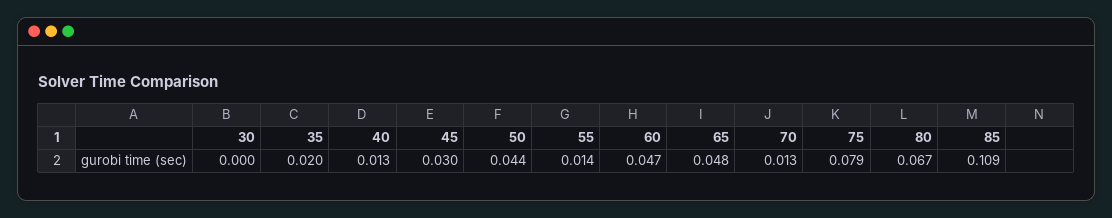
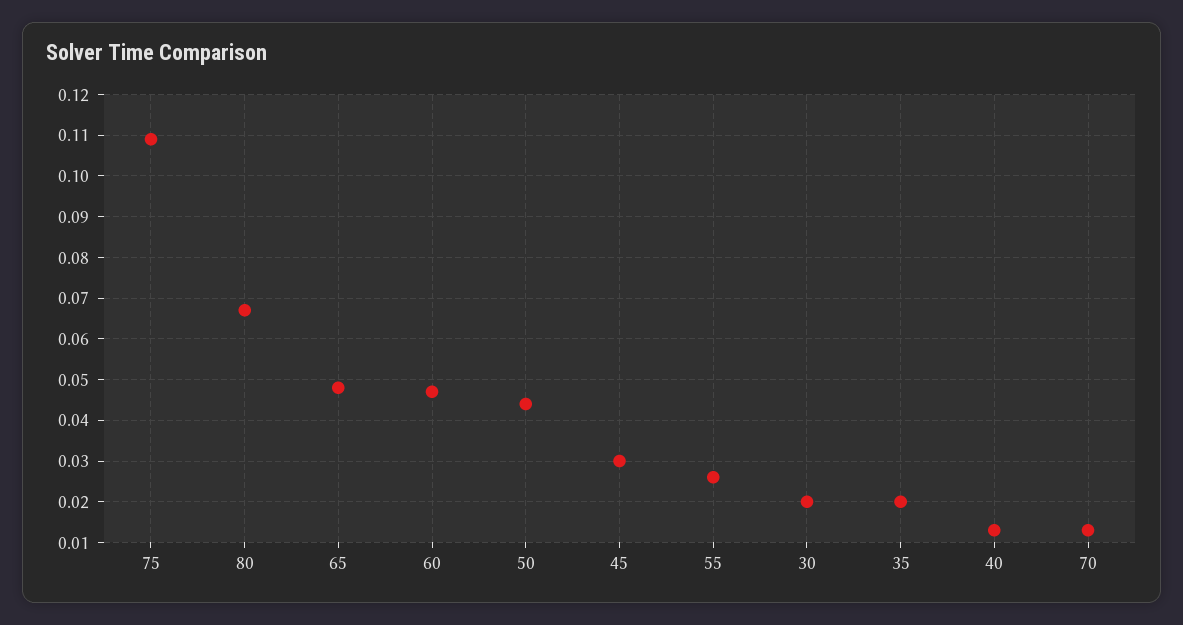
  {
-   "30": 0,
+   "30": 0.02,
    "35": 0.02,
    "40": 0.013,
    "45": 0.03,
    "50": 0.044,
-   "55": 0.014,
+   "55": 0.025,
    "60": 0.047,
    "65": 0.048,
    "70": 0.013,
-   "75": 0.079,
+   "75": 0.11,
-   "80": 0.067,
+   "80": 0.067
-   "85": 0.109
  }

